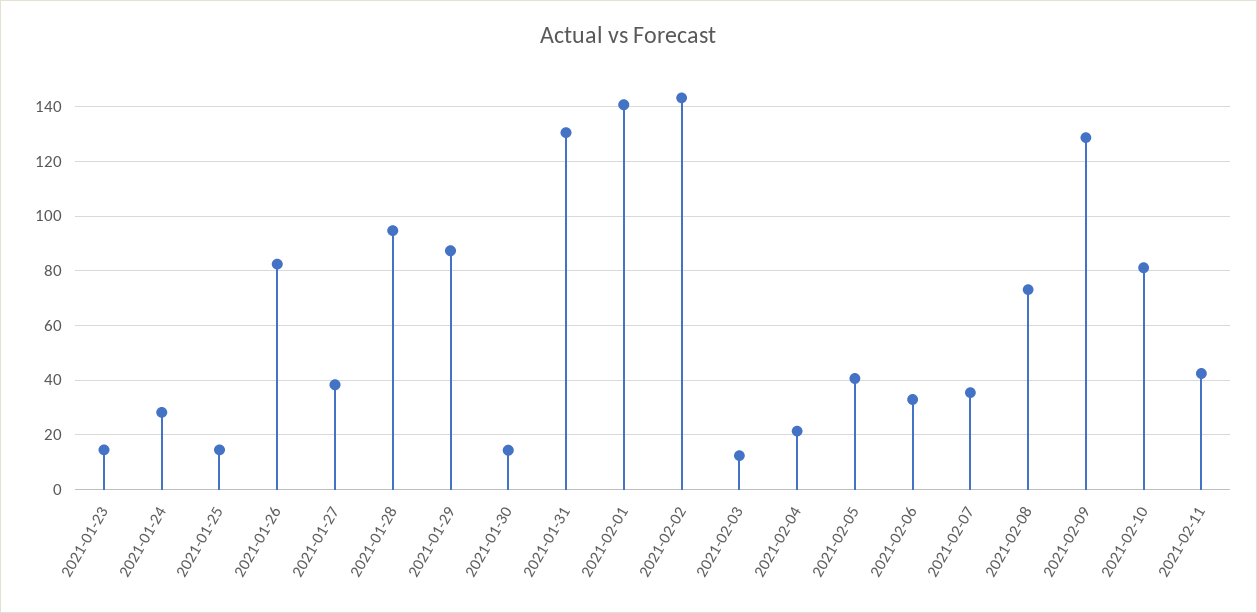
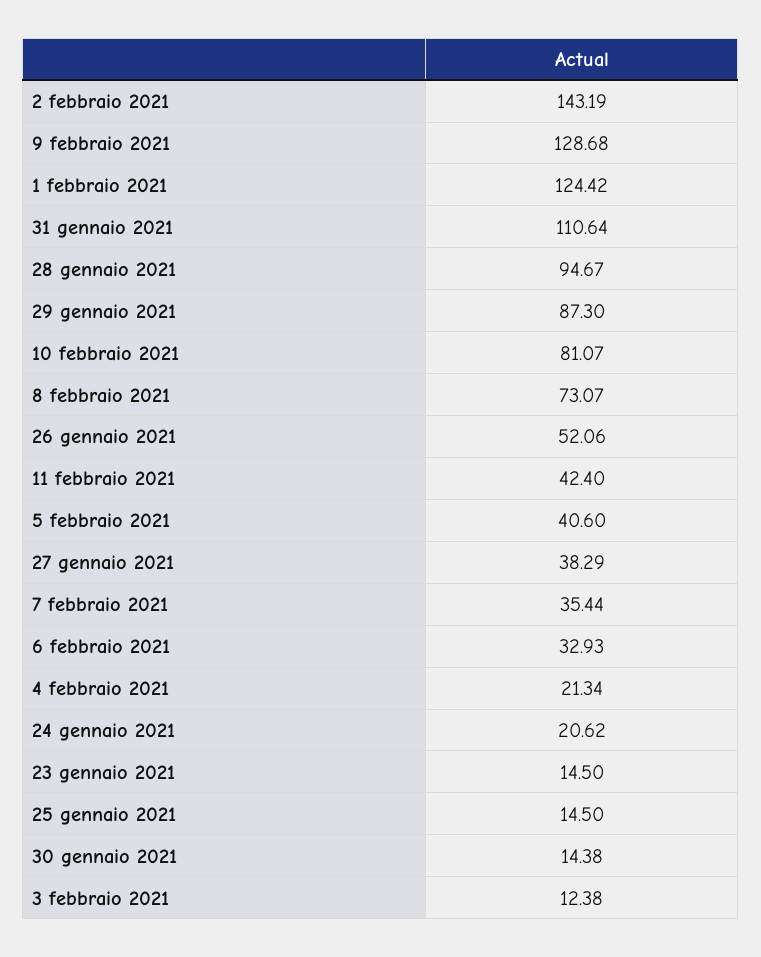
  {
    "2021-01-23": 14.5,
-   "2021-01-24": 27.5,
+   "2021-01-24": 20.62,
    "2021-01-25": 14.5,
-   "2021-01-26": 82.5,
+   "2021-01-26": 52.06,
    "2021-01-27": 38.29,
    "2021-01-28": 94.67,
    "2021-01-29": 87.3,
    "2021-01-30": 14.38,
-   "2021-01-31": 130,
+   "2021-01-31": 110.64,
-   "2021-02-01": 140,
+   "2021-02-01": 124.42,
    "2021-02-02": 143.19,
    "2021-02-03": 12.38,
    "2021-02-04": 21.34,
    "2021-02-05": 40.6,
    "2021-02-06": 32.93,
    "2021-02-07": 35.44,
    "2021-02-08": 73.07,
    "2021-02-09": 128.68,
    "2021-02-10": 81.07,
    "2021-02-11": 42.4
  }

